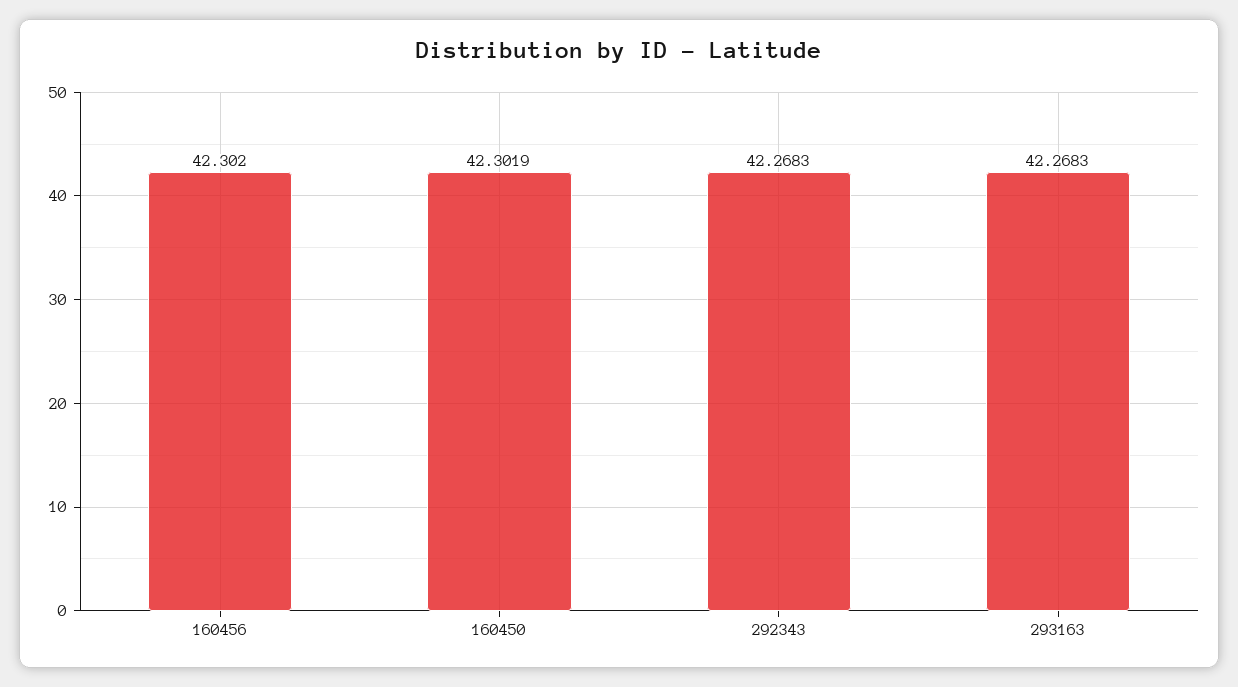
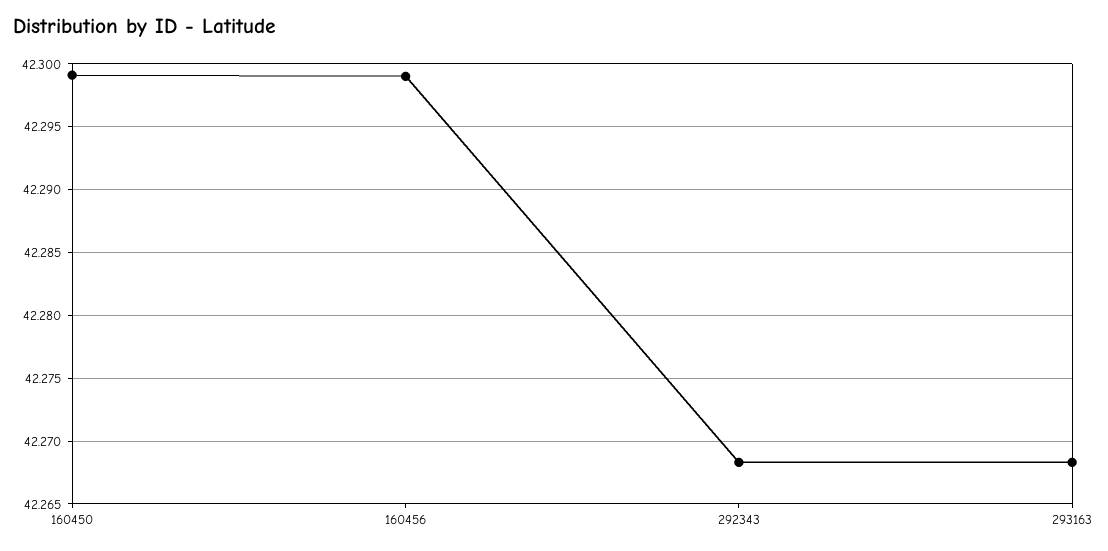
  {
-   "160456": 42.302,
+   "160456": 42.299,
-   "160450": 42.3019,
+   "160450": 42.299,
    "292343": 42.2683,
    "293163": 42.2683
  }

